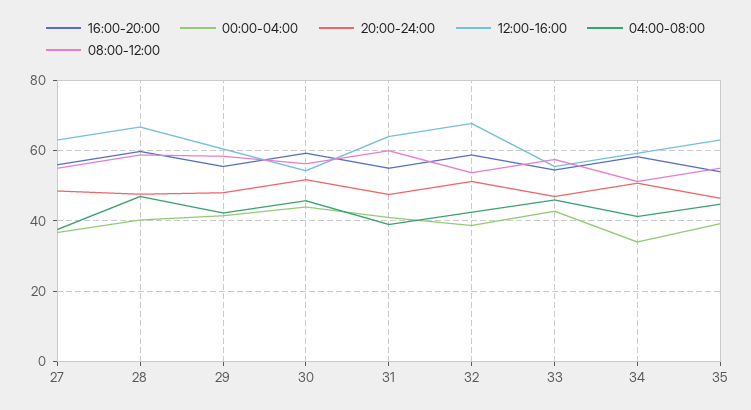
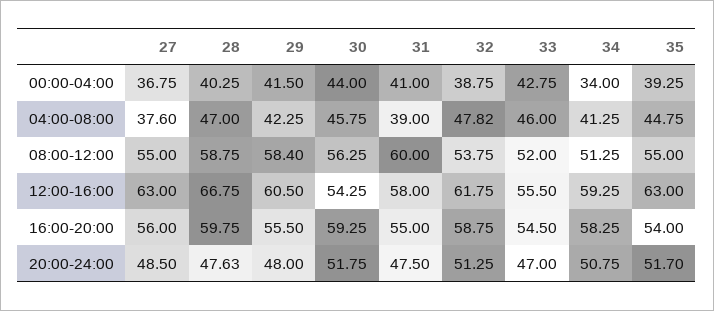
  {
    "16:00-20:00": {
      "27": 56,
      "28": 59.75,
      "29": 55.5,
      "30": 59.25,
      "31": 55,
      "32": 58.75,
      "33": 54.5,
      "34": 58.25,
      "35": 54
    },
    "00:00-04:00": {
      "27": 36.75,
      "28": 40.25,
      "29": 41.5,
      "30": 44,
      "31": 41,
      "32": 38.75,
      "33": 42.75,
      "34": 34,
      "35": 39.25
    },
    "20:00-24:00": {
      "27": 48.5,
      "28": 47.63,
      "29": 48,
      "30": 51.75,
      "31": 47.5,
      "32": 51.25,
      "33": 47,
      "34": 50.75,
-     "35": 46
+     "35": 51.7
    },
    "12:00-16:00": {
      "27": 63,
      "28": 66.75,
      "29": 60.5,
      "30": 54.25,
-     "31": 64,
+     "31": 58,
-     "32": 68,
+     "32": 61.75,
      "33": 55.5,
      "34": 59.25,
      "35": 63
    },
    "04:00-08:00": {
      "27": 37.6,
      "28": 47,
      "29": 42.25,
      "30": 45.75,
      "31": 39,
-     "32": 42,
+     "32": 47.82,
      "33": 46,
      "34": 41.25,
      "35": 44.75
    },
    "08:00-12:00": {
      "27": 55,
      "28": 58.75,
      "29": 58.4,
      "30": 56.25,
      "31": 60,
      "32": 53.75,
-     "33": 58,
+     "33": 52,
      "34": 51.25,
      "35": 55
    }
  }

